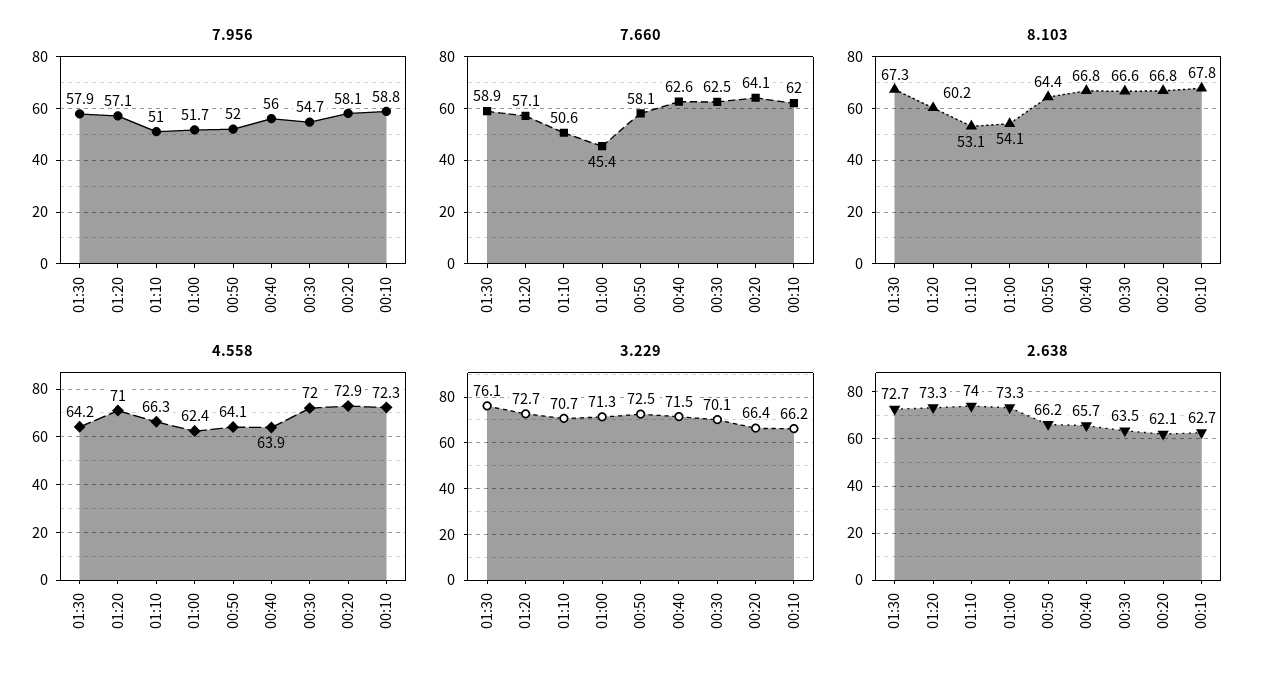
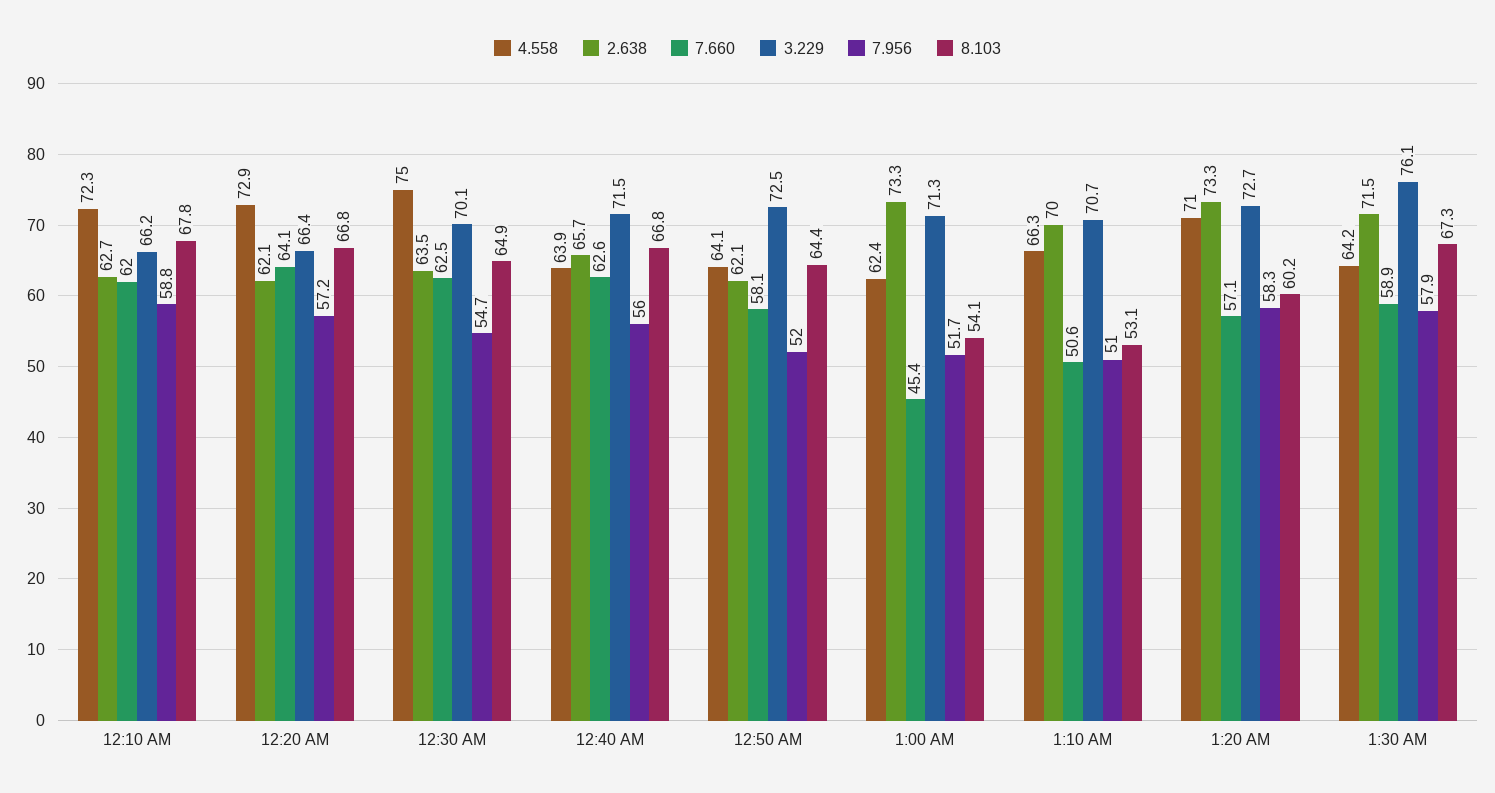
  {
    "7.956": {
      "01:30": 57.9,
-     "01:20": 57.1,
+     "01:20": 58.3,
      "01:10": 51,
      "01:00": 51.7,
      "00:50": 52,
      "00:40": 56,
      "00:30": 54.7,
-     "00:20": 58.1,
+     "00:20": 57.2,
      "00:10": 58.8
    },
    "7.660": {
      "01:30": 58.9,
      "01:20": 57.1,
      "01:10": 50.6,
      "01:00": 45.4,
      "00:50": 58.1,
      "00:40": 62.6,
      "00:30": 62.5,
      "00:20": 64.1,
      "00:10": 62
    },
    "8.103": {
      "01:30": 67.3,
      "01:20": 60.2,
      "01:10": 53.1,
      "01:00": 54.1,
      "00:50": 64.4,
      "00:40": 66.8,
-     "00:30": 66.6,
+     "00:30": 64.9,
      "00:20": 66.8,
      "00:10": 67.8
    },
    "4.558": {
      "01:30": 64.2,
      "01:20": 71,
      "01:10": 66.3,
      "01:00": 62.4,
      "00:50": 64.1,
      "00:40": 63.9,
-     "00:30": 72,
+     "00:30": 75,
      "00:20": 72.9,
      "00:10": 72.3
    },
    "3.229": {
      "01:30": 76.1,
      "01:20": 72.7,
      "01:10": 70.7,
      "01:00": 71.3,
      "00:50": 72.5,
      "00:40": 71.5,
      "00:30": 70.1,
      "00:20": 66.4,
      "00:10": 66.2
    },
    "2.638": {
-     "01:30": 72.7,
+     "01:30": 71.5,
      "01:20": 73.3,
-     "01:10": 74,
+     "01:10": 70,
      "01:00": 73.3,
-     "00:50": 66.2,
+     "00:50": 62.1,
      "00:40": 65.7,
      "00:30": 63.5,
      "00:20": 62.1,
      "00:10": 62.7
    }
  }

